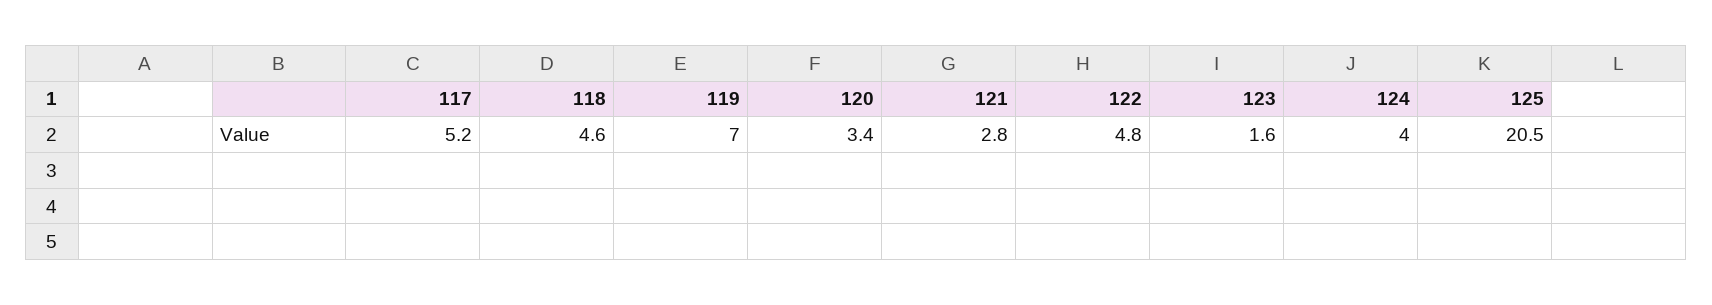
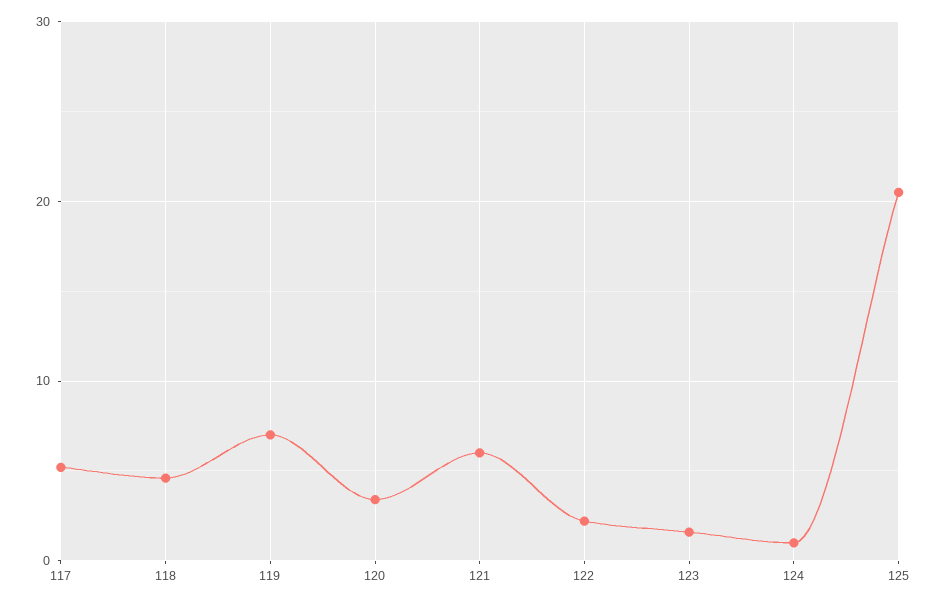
  {
    "117": 5.2,
    "118": 4.6,
    "119": 7,
    "120": 3.4,
-   "121": 2.8,
+   "121": 6,
-   "122": 4.8,
+   "122": 2,
    "123": 1.6,
-   "124": 4,
+   "124": 1,
    "125": 20.5
  }

